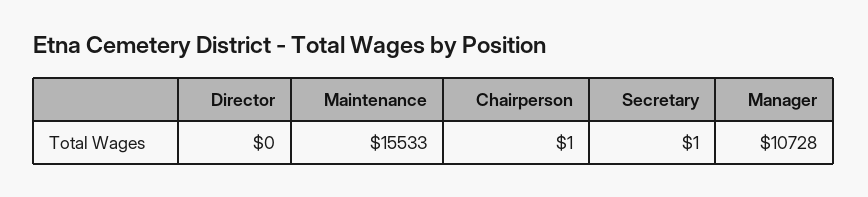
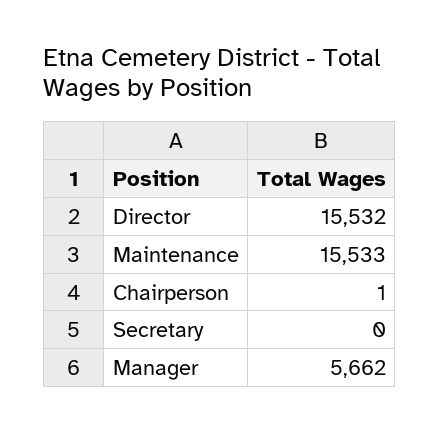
  {
-   "Director": 0,
+   "Director": 15532,
    "Maintenance": 15533,
    "Chairperson": 1,
-   "Secretary": 1,
+   "Secretary": 0,
-   "Manager": 10728
+   "Manager": 5662
  }

